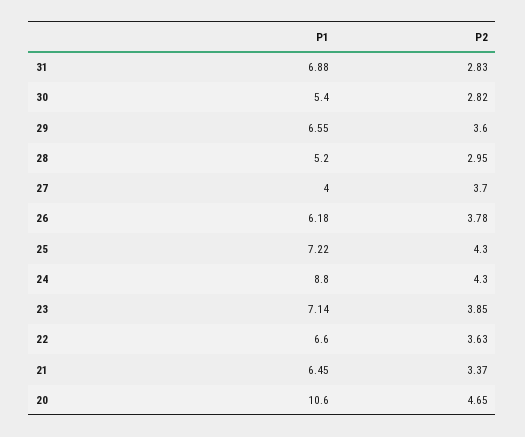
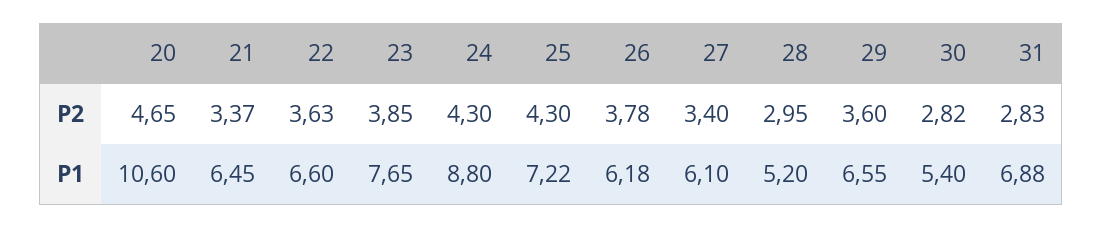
  {
    "P1": {
      "31": 6.88,
      "30": 5.4,
      "29": 6.55,
      "28": 5.2,
-     "27": 4,
+     "27": 6.1,
      "26": 6.18,
      "25": 7.22,
      "24": 8.8,
-     "23": 7.14,
+     "23": 7.65,
      "22": 6.6,
      "21": 6.45,
      "20": 10.6
    },
    "P2": {
      "31": 2.83,
      "30": 2.82,
      "29": 3.6,
      "28": 2.95,
-     "27": 3.7,
+     "27": 3.4,
      "26": 3.78,
      "25": 4.3,
      "24": 4.3,
      "23": 3.85,
      "22": 3.63,
      "21": 3.37,
      "20": 4.65
    }
  }

